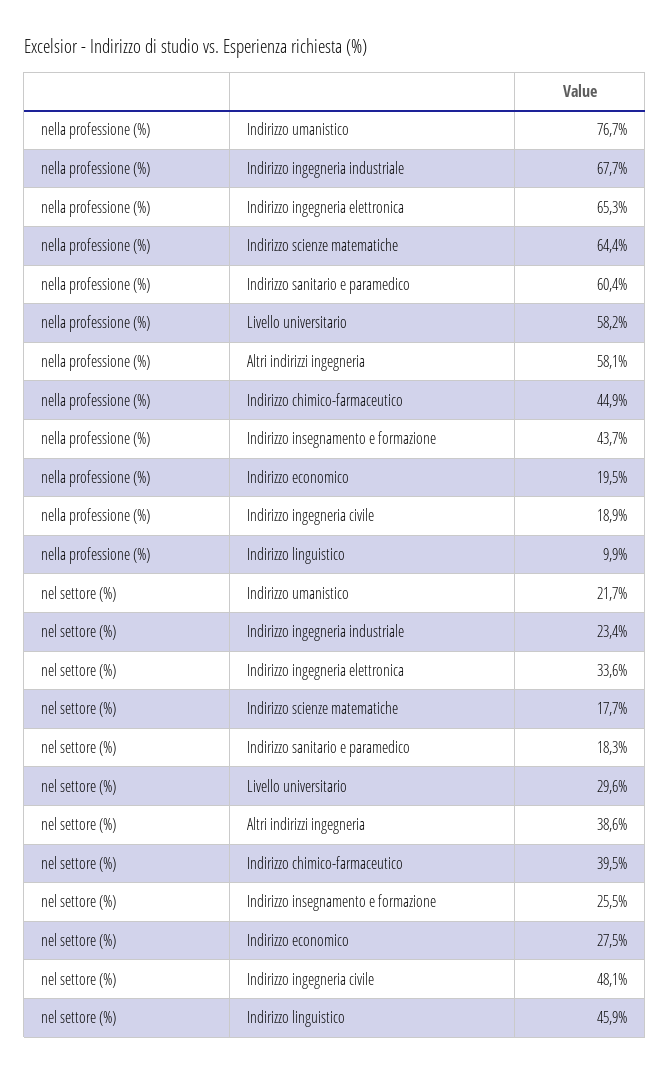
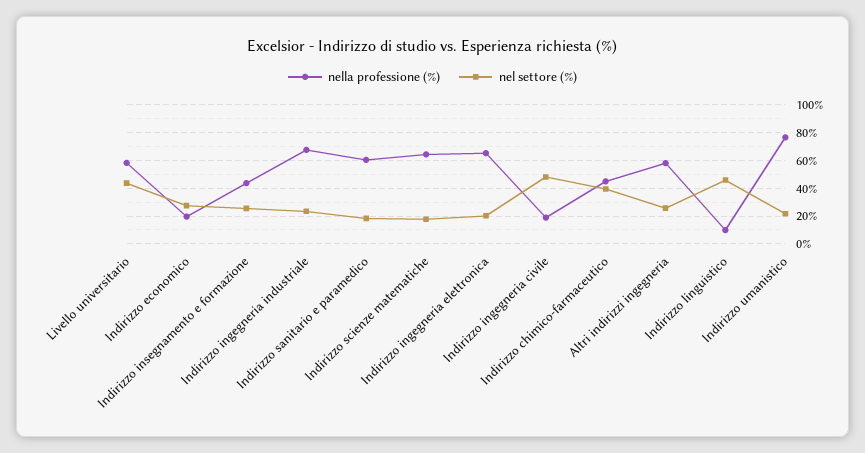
  {
    "nella professione (%)": {
      "Indirizzo umanistico": 76.7,
      "Indirizzo ingegneria industriale": 67.7,
      "Indirizzo ingegneria elettronica": 65.3,
      "Indirizzo scienze matematiche": 64.4,
      "Indirizzo sanitario e paramedico": 60.4,
      "Livello universitario": 58.2,
      "Altri indirizzi ingegneria": 58.1,
      "Indirizzo chimico-farmaceutico": 44.9,
      "Indirizzo insegnamento e formazione": 43.7,
      "Indirizzo economico": 19.5,
      "Indirizzo ingegneria civile": 18.9,
      "Indirizzo linguistico": 9.9
    },
    "nel settore (%)": {
      "Indirizzo umanistico": 21.7,
      "Indirizzo ingegneria industriale": 23.4,
-     "Indirizzo ingegneria elettronica": 33.6,
+     "Indirizzo ingegneria elettronica": 20,
      "Indirizzo scienze matematiche": 17.7,
      "Indirizzo sanitario e paramedico": 18.3,
-     "Livello universitario": 29.6,
+     "Livello universitario": 45,
-     "Altri indirizzi ingegneria": 38.6,
+     "Altri indirizzi ingegneria": 25,
      "Indirizzo chimico-farmaceutico": 39.5,
      "Indirizzo insegnamento e formazione": 25.5,
      "Indirizzo economico": 27.5,
      "Indirizzo ingegneria civile": 48.1,
      "Indirizzo linguistico": 45.9
    }
  }

